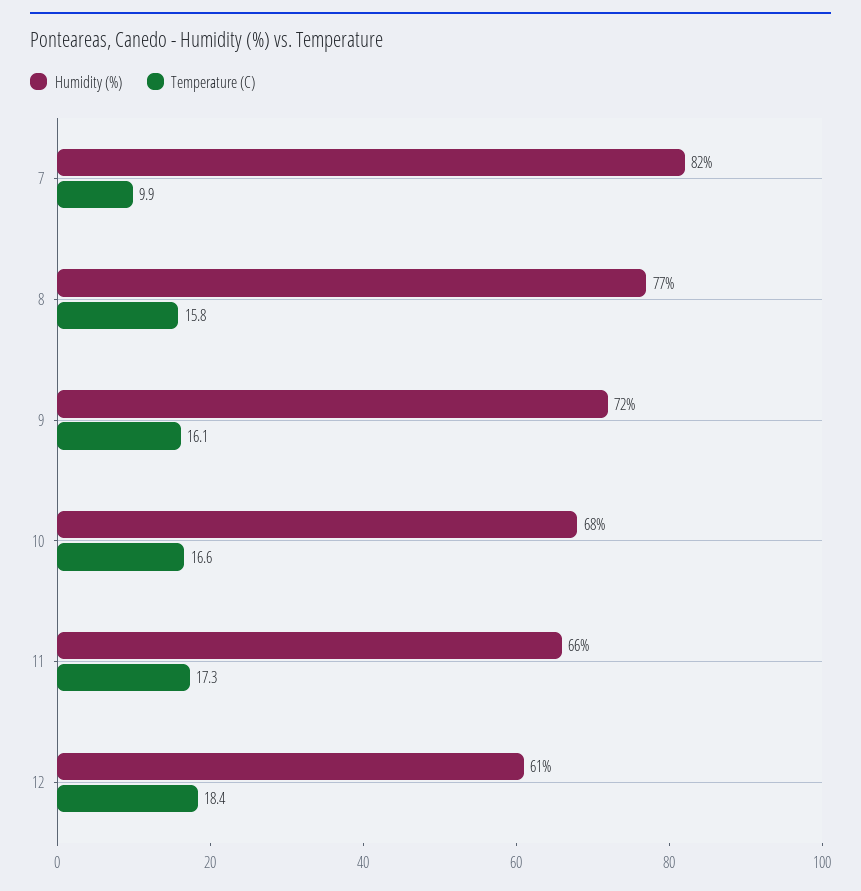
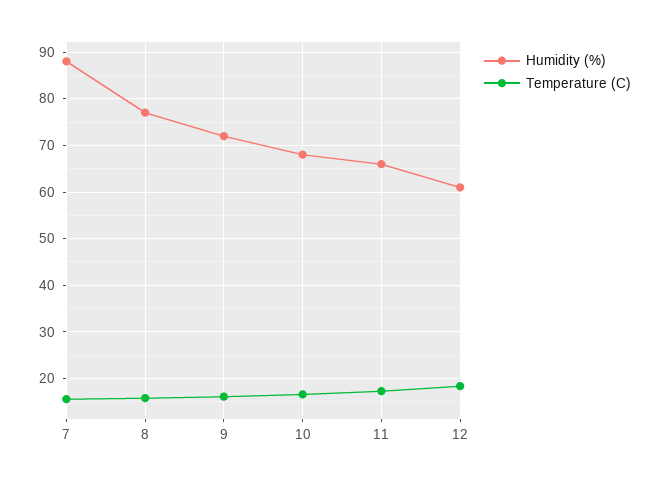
  {
    "Humidity (%)": {
-     "7": 82,
+     "7": 88,
      "8": 77,
      "9": 72,
      "10": 68,
      "11": 66,
      "12": 61
    },
    "Temperature (C)": {
-     "7": 9.9,
+     "7": 16,
      "8": 15.8,
      "9": 16.1,
      "10": 16.6,
      "11": 17.3,
      "12": 18.4
    }
  }

